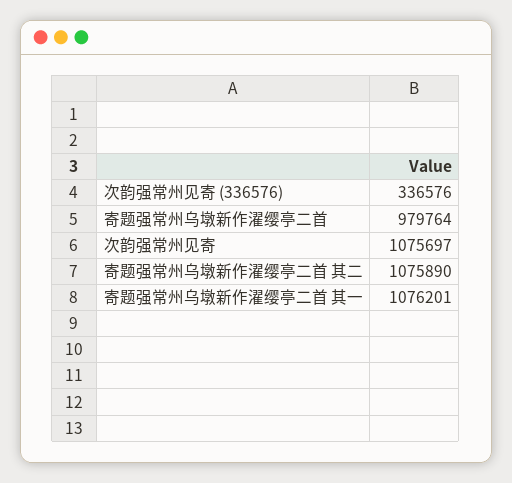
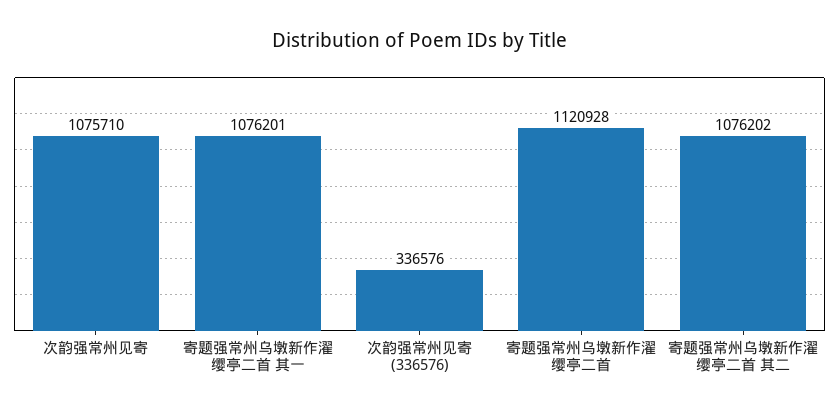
  {
    "次韵强常州见寄 (336576)": 336576,
-   "寄题强常州乌墩新作濯缨亭二首": 979764,
+   "寄题强常州乌墩新作濯缨亭二首": 1120928,
-   "次韵强常州见寄": 1075697,
+   "次韵强常州见寄": 1075710,
-   "寄题强常州乌墩新作濯缨亭二首 其二": 1075890,
+   "寄题强常州乌墩新作濯缨亭二首 其二": 1076202,
    "寄题强常州乌墩新作濯缨亭二首 其一": 1076201
  }

